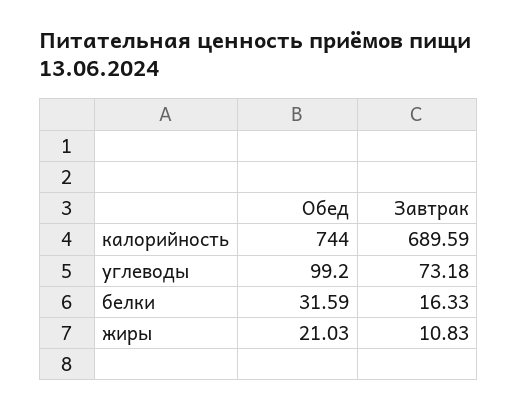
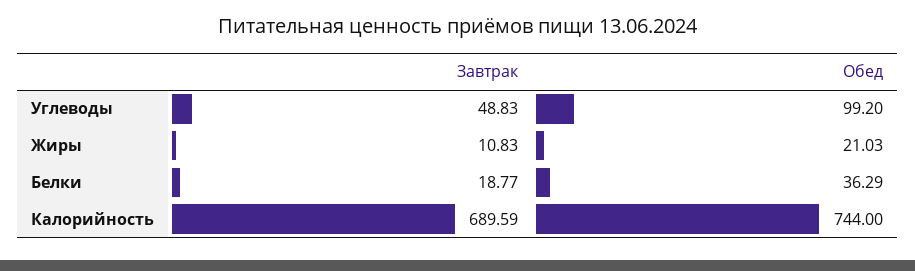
  {
    "Обед": {
      "калорийность": 744,
      "углеводы": 99.2,
-     "белки": 31.59,
+     "белки": 36.29,
      "жиры": 21.03
    },
    "Завтрак": {
      "калорийность": 689.59,
-     "углеводы": 73.18,
+     "углеводы": 48.83,
-     "белки": 16.33,
+     "белки": 18.77,
      "жиры": 10.83
    }
  }

